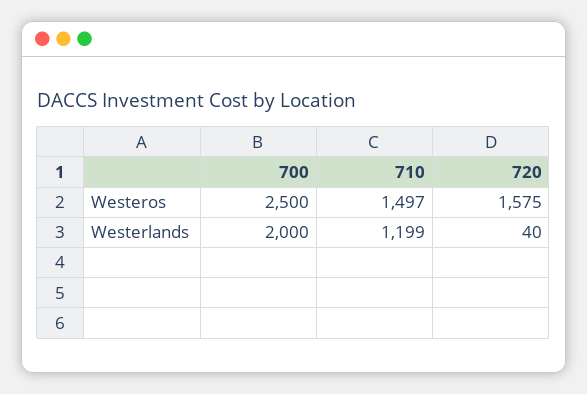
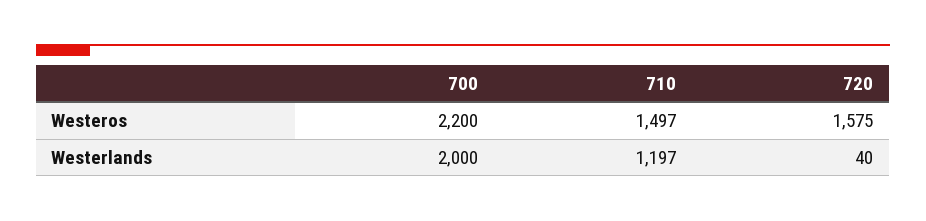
  {
    "700": {
-     "Westeros": 2500,
+     "Westeros": 2200,
      "Westerlands": 2000
    },
    "710": {
      "Westeros": 1497,
-     "Westerlands": 1199
+     "Westerlands": 1197
    },
    "720": {
      "Westeros": 1575,
      "Westerlands": 40
    }
  }

